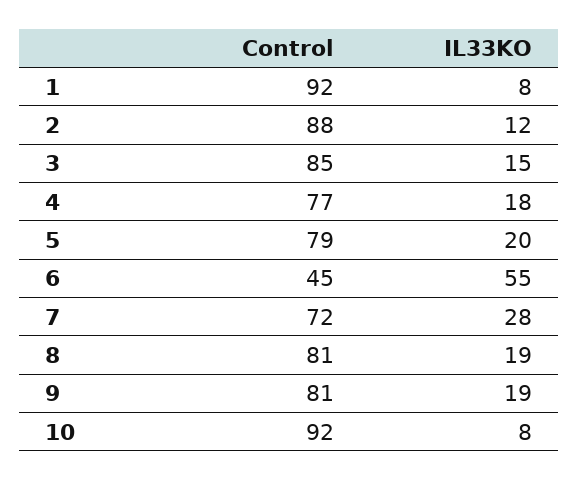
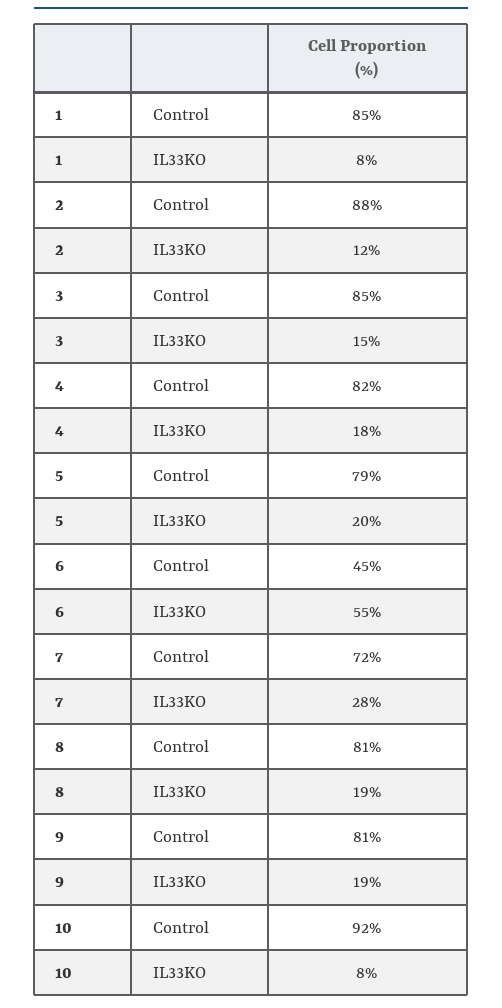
  {
    "Control": {
-     "1": 92,
+     "1": 85,
      "2": 88,
      "3": 85,
-     "4": 77,
+     "4": 82,
      "5": 79,
      "6": 45,
      "7": 72,
      "8": 81,
      "9": 81,
      "10": 92
    },
    "IL33KO": {
      "1": 8,
      "2": 12,
      "3": 15,
      "4": 18,
      "5": 20,
      "6": 55,
      "7": 28,
      "8": 19,
      "9": 19,
      "10": 8
    }
  }

